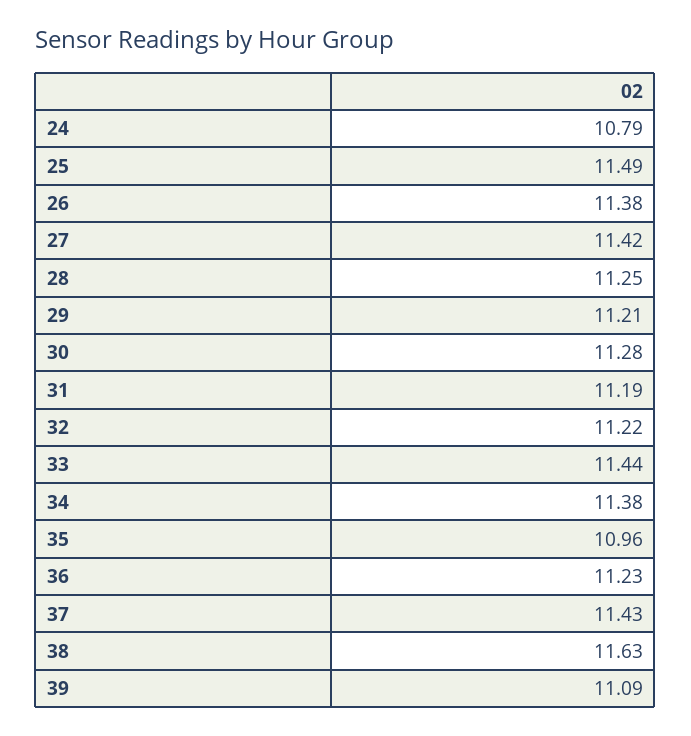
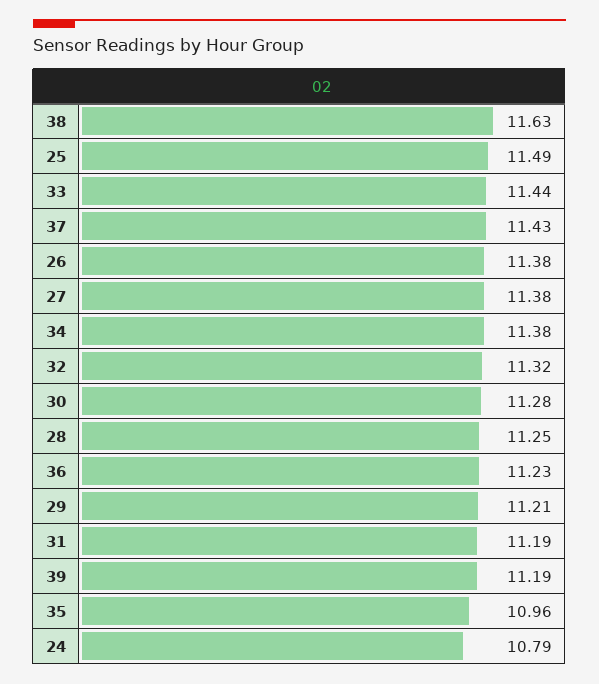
  {
    "24": 10.79,
    "25": 11.49,
    "26": 11.38,
-   "27": 11.42,
+   "27": 11.38,
    "28": 11.25,
    "29": 11.21,
    "30": 11.28,
    "31": 11.19,
-   "32": 11.22,
+   "32": 11.32,
    "33": 11.44,
    "34": 11.38,
    "35": 10.96,
    "36": 11.23,
    "37": 11.43,
    "38": 11.63,
-   "39": 11.09
+   "39": 11.19
  }

